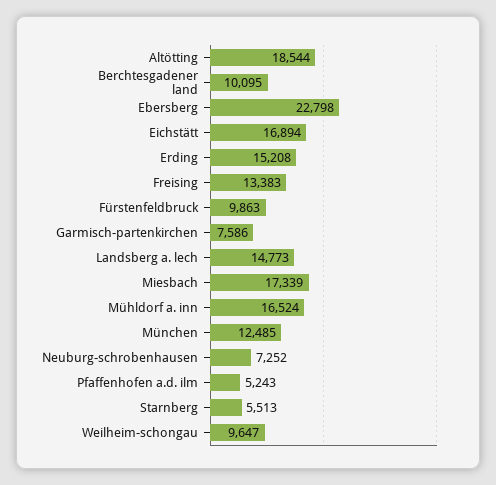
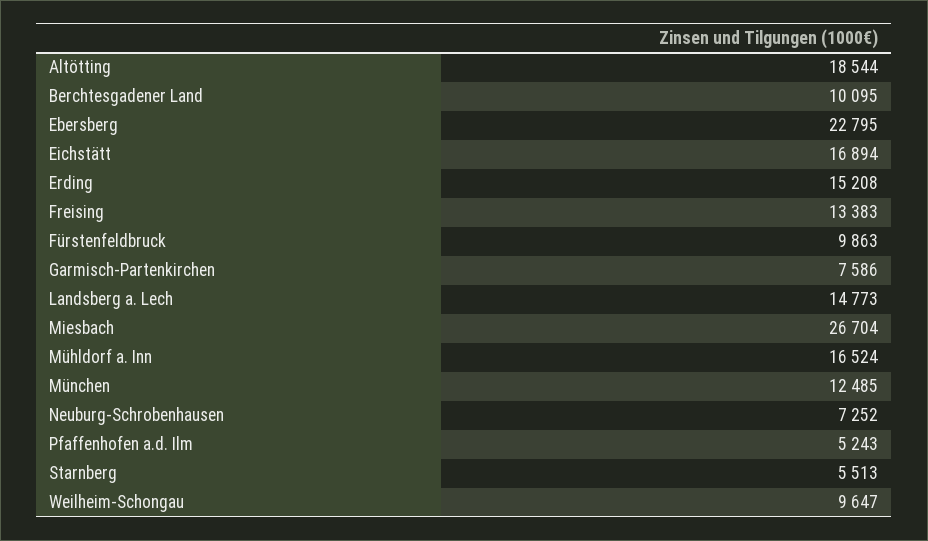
  {
    "Altötting": 18544,
    "Berchtesgadener land": 10095,
-   "Ebersberg": 22798,
+   "Ebersberg": 22795,
    "Eichstätt": 16894,
    "Erding": 15208,
    "Freising": 13383,
    "Fürstenfeldbruck": 9863,
    "Garmisch-partenkirchen": 7586,
    "Landsberg a. lech": 14773,
-   "Miesbach": 17339,
+   "Miesbach": 26704,
    "Mühldorf a. inn": 16524,
    "München": 12485,
    "Neuburg-schrobenhausen": 7252,
    "Pfaffenhofen a.d. ilm": 5243,
    "Starnberg": 5513,
    "Weilheim-schongau": 9647
  }

